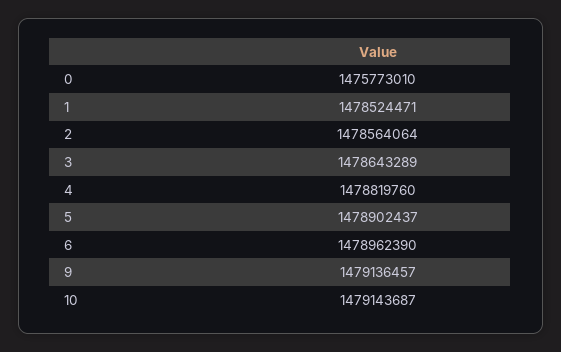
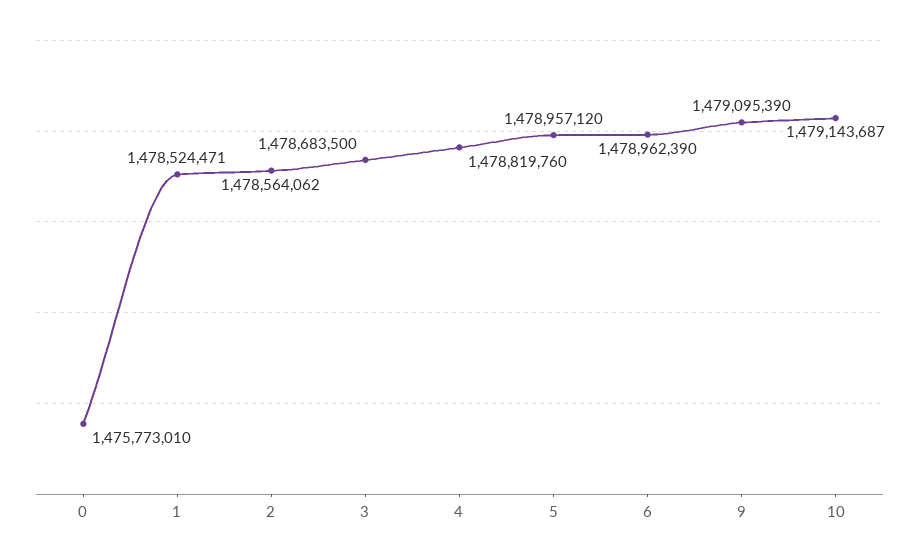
  {
    "0": 1475773010,
    "1": 1478524471,
-   "2": 1478564064,
+   "2": 1478564062,
-   "3": 1478643289,
+   "3": 1478683500,
    "4": 1478819760,
-   "5": 1478902437,
+   "5": 1478957120,
    "6": 1478962390,
-   "9": 1479136457,
+   "9": 1479095390,
    "10": 1479143687
  }

